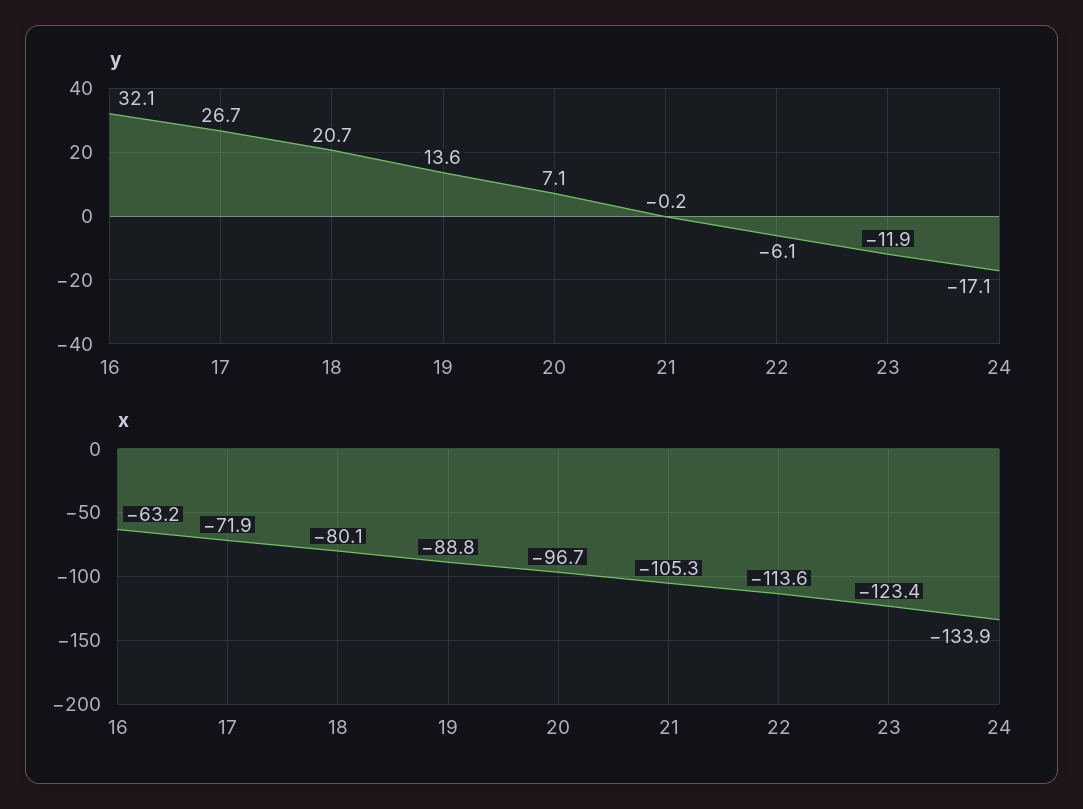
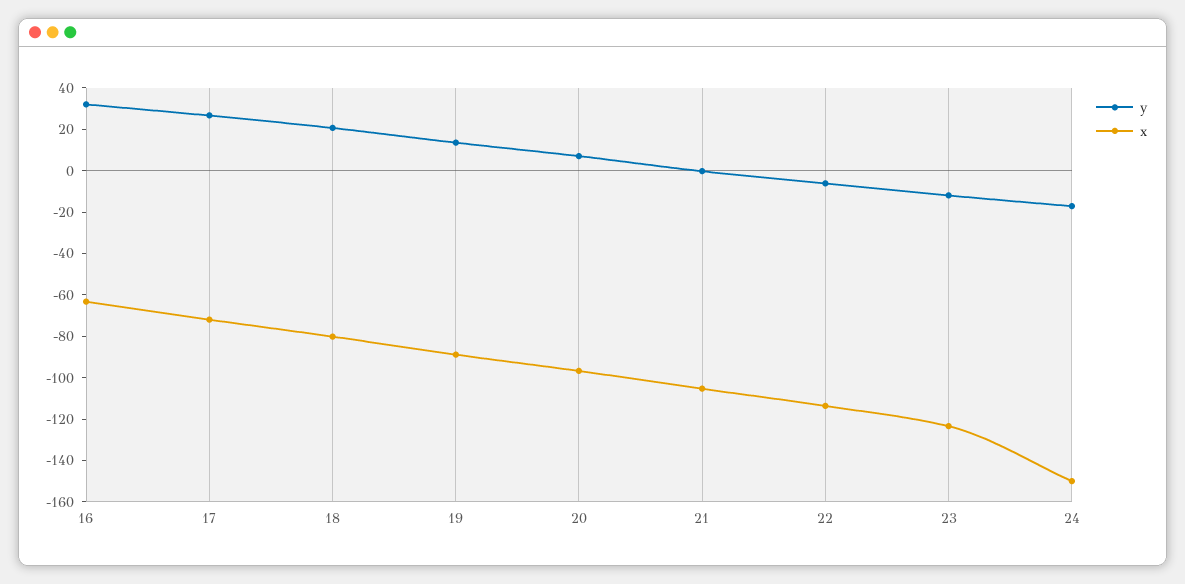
  {
    "y": {
      "16": 32.1,
      "17": 26.7,
      "18": 20.7,
      "19": 13.6,
      "20": 7.1,
      "21": -0.2,
      "22": -6.1,
      "23": -11.9,
      "24": -17.1
    },
    "x": {
      "16": -63.2,
      "17": -71.9,
      "18": -80.1,
      "19": -88.8,
      "20": -96.7,
      "21": -105.3,
      "22": -113.6,
      "23": -123.4,
-     "24": -133.9
+     "24": -150
    }
  }

